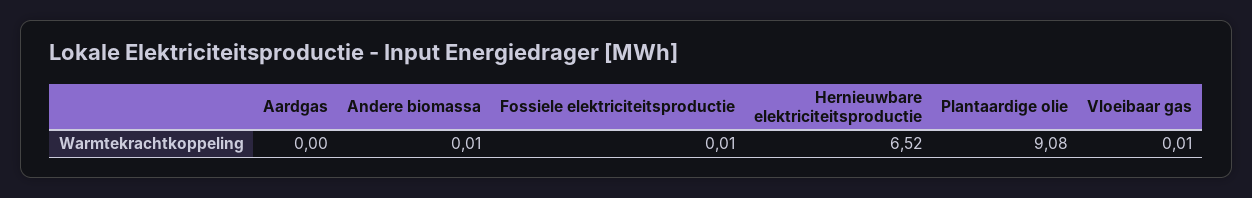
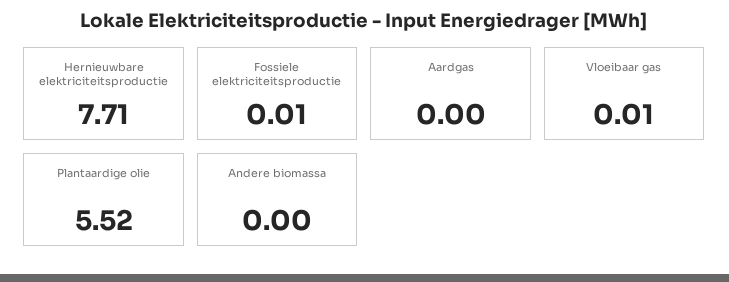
  {
    "Aardgas": 0,
-   "Andere biomassa": 0.01,
+   "Andere biomassa": 0,
    "Fossiele elektriciteitsproductie": 0.01,
-   "Hernieuwbare elektriciteitsproductie": 6.52,
+   "Hernieuwbare elektriciteitsproductie": 7.71,
-   "Plantaardige olie": 9.08,
+   "Plantaardige olie": 5.52,
    "Vloeibaar gas": 0.01
  }

